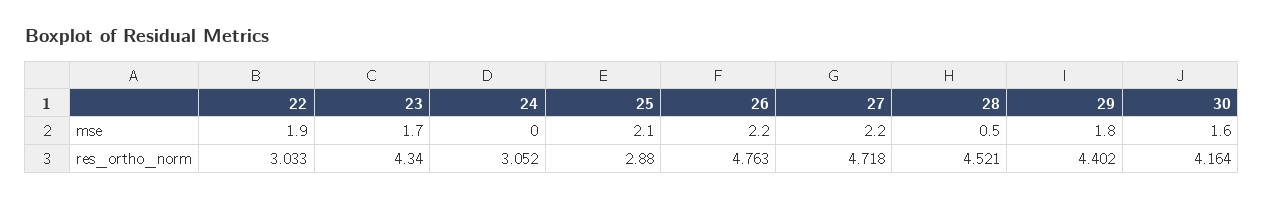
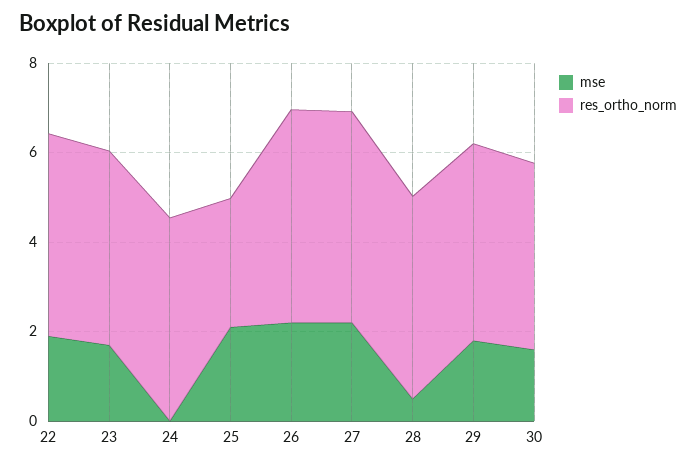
  {
    "mse": {
      "22": 1.9,
      "23": 1.7,
      "24": 0,
      "25": 2.1,
      "26": 2.2,
      "27": 2.2,
      "28": 0.5,
      "29": 1.8,
      "30": 1.6
    },
    "res_ortho_norm": {
-     "22": 3.033,
+     "22": 4.5,
      "23": 4.34,
-     "24": 3.052,
+     "24": 4.5,
      "25": 2.88,
      "26": 4.763,
      "27": 4.718,
      "28": 4.521,
      "29": 4.402,
      "30": 4.164
    }
  }

